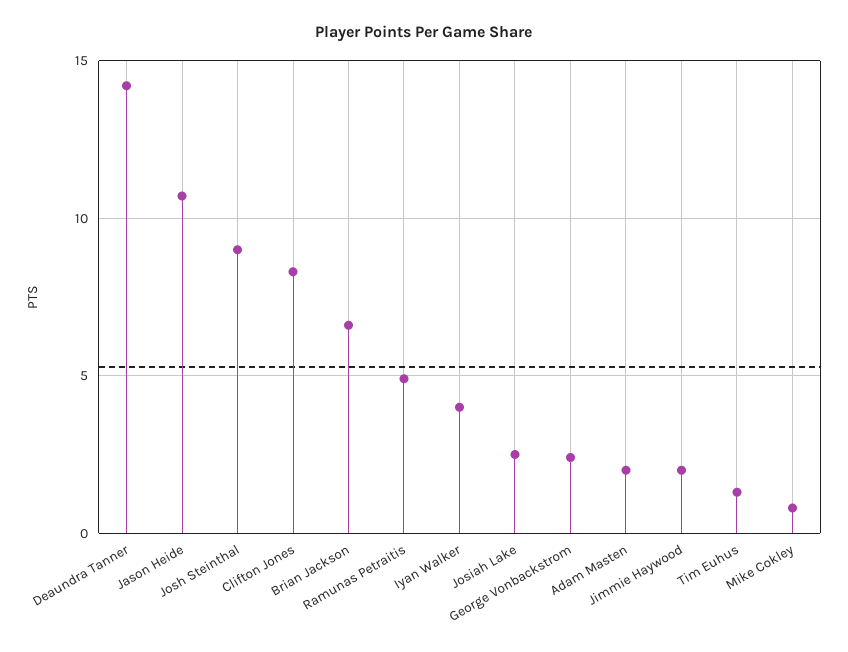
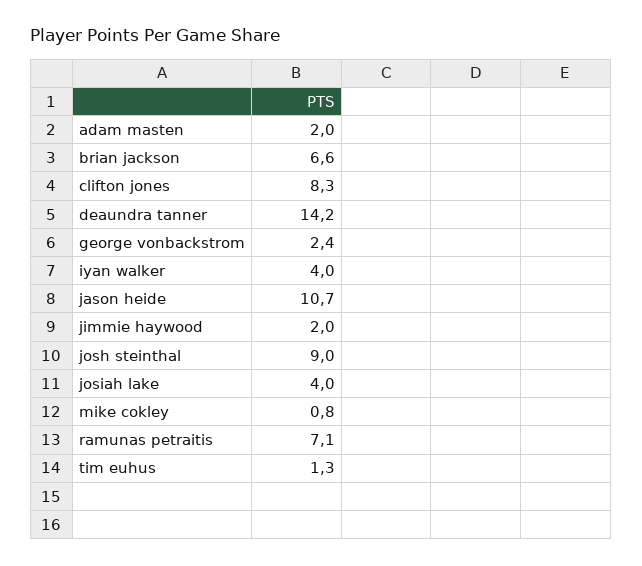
  {
    "Deaundra Tanner": 14.2,
    "Jason Heide": 10.7,
    "Josh Steinthal": 9,
    "Clifton Jones": 8.3,
    "Brian Jackson": 6.6,
-   "Ramunas Petraitis": 5,
+   "Ramunas Petraitis": 7.1,
    "Iyan Walker": 4,
-   "Josiah Lake": 2.5,
+   "Josiah Lake": 4,
    "George Vonbackstrom": 2.4,
    "Adam Masten": 2,
    "Jimmie Haywood": 2,
    "Tim Euhus": 1.3,
    "Mike Cokley": 0.8
  }

